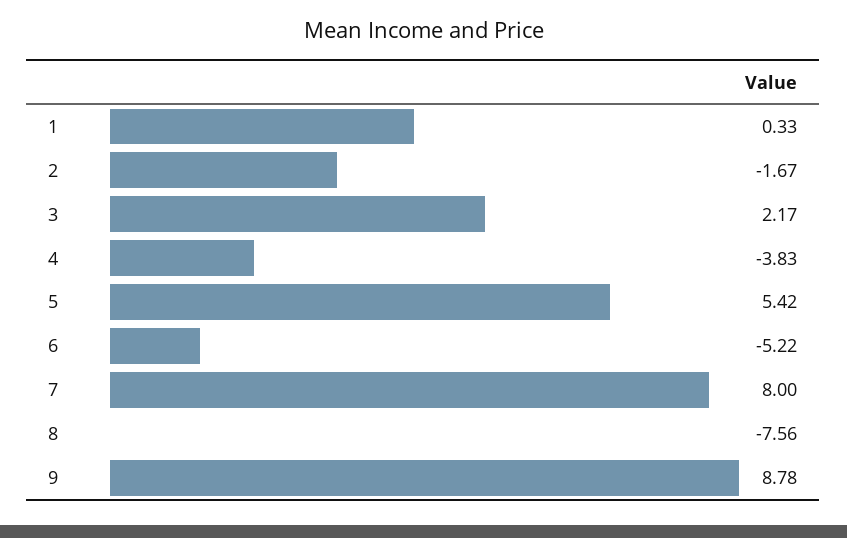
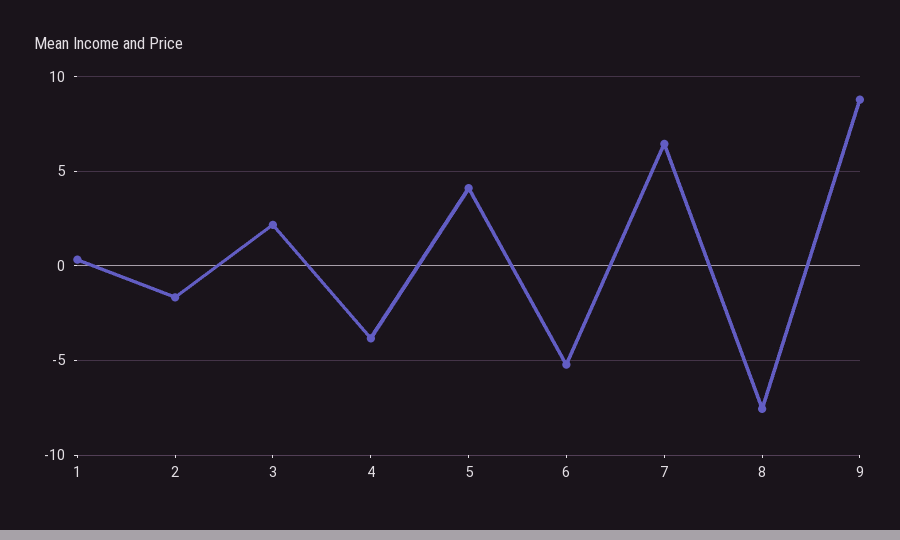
  {
    "1": 0.33,
    "2": -1.67,
    "3": 2.17,
    "4": -3.83,
-   "5": 5.42,
+   "5": 4,
    "6": -5.22,
-   "7": 8,
+   "7": 6.5,
    "8": -7.56,
    "9": 8.78
  }

